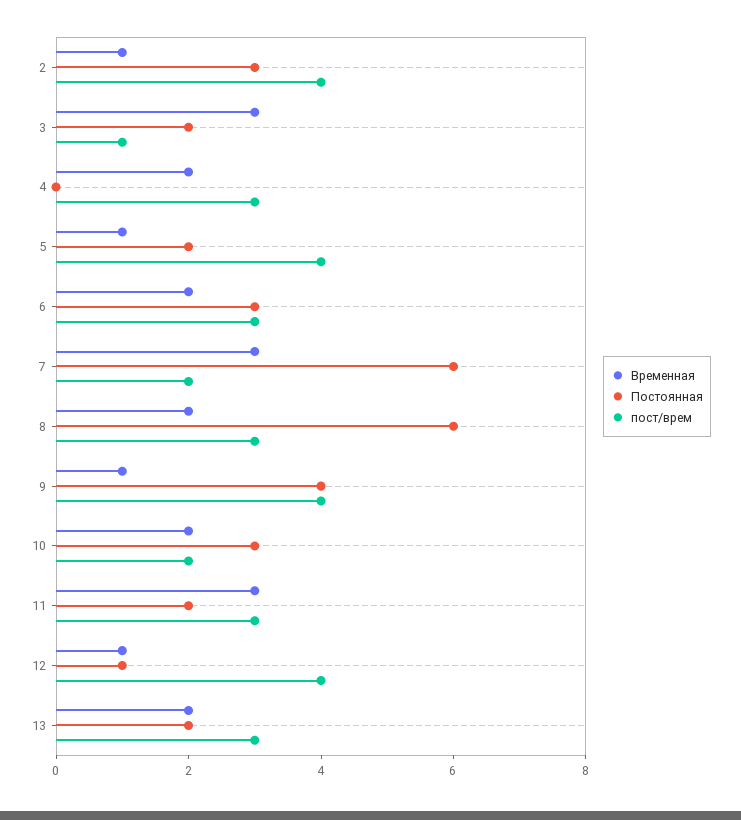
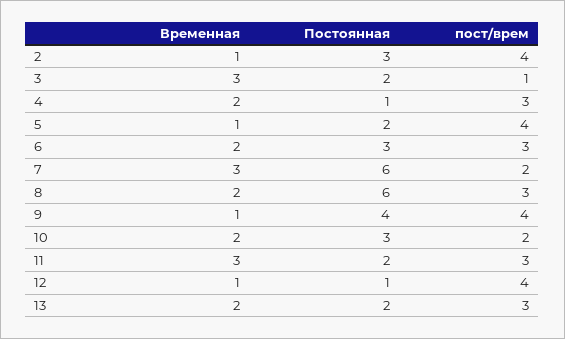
  {
    "Временная": {
      "2": 1,
      "3": 3,
      "4": 2,
      "5": 1,
      "6": 2,
      "7": 3,
      "8": 2,
      "9": 1,
      "10": 2,
      "11": 3,
      "12": 1,
      "13": 2
    },
    "Постоянная": {
      "2": 3,
      "3": 2,
-     "4": 0,
+     "4": 1,
      "5": 2,
      "6": 3,
      "7": 6,
      "8": 6,
      "9": 4,
      "10": 3,
      "11": 2,
      "12": 1,
      "13": 2
    },
    "пост/врем": {
      "2": 4,
      "3": 1,
      "4": 3,
      "5": 4,
      "6": 3,
      "7": 2,
      "8": 3,
      "9": 4,
      "10": 2,
      "11": 3,
      "12": 4,
      "13": 3
    }
  }

